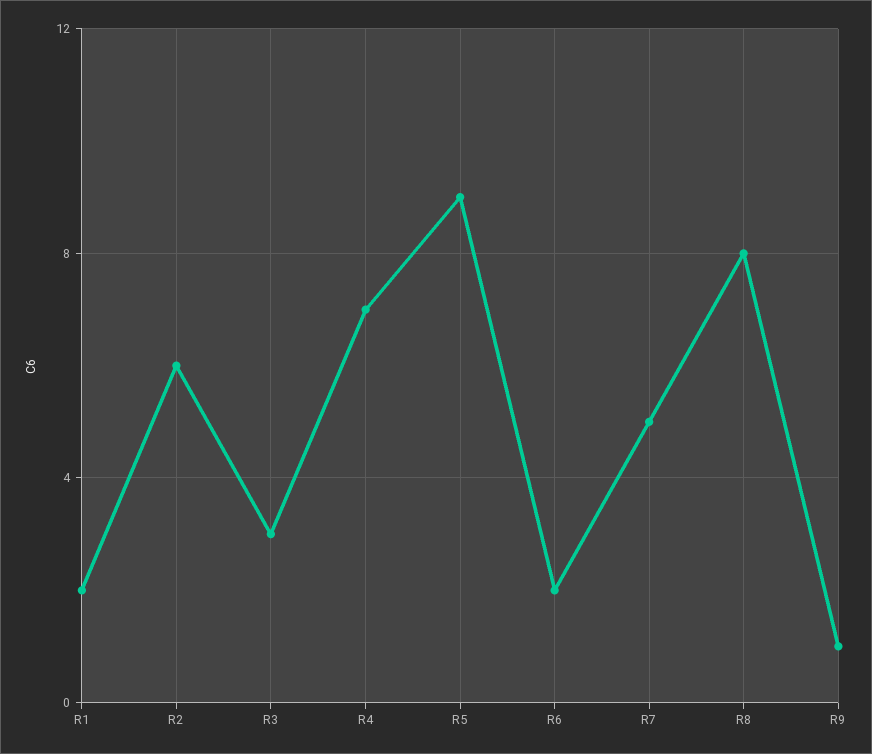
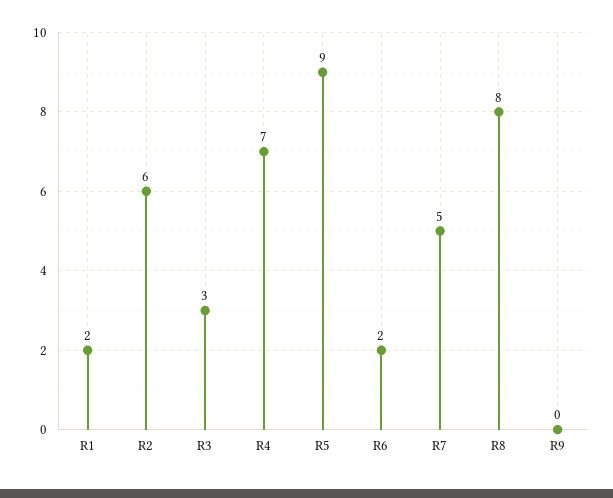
  {
    "R1": 2,
    "R2": 6,
    "R3": 3,
    "R4": 7,
    "R5": 9,
    "R6": 2,
    "R7": 5,
    "R8": 8,
-   "R9": 1
+   "R9": 0
  }

